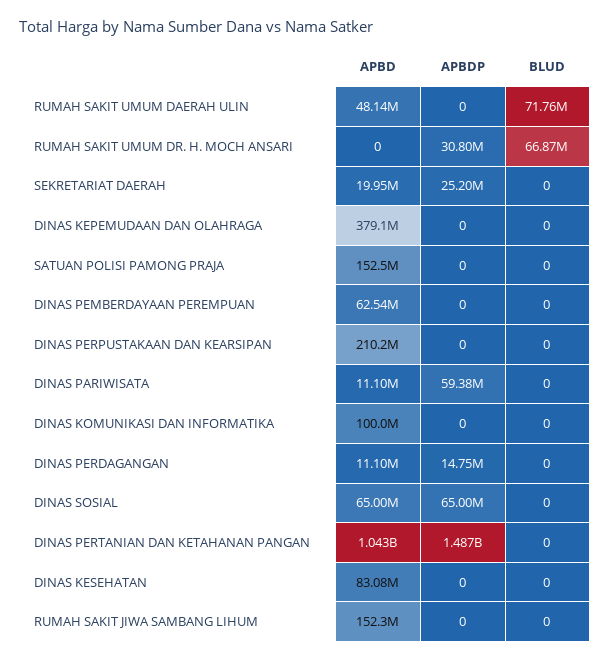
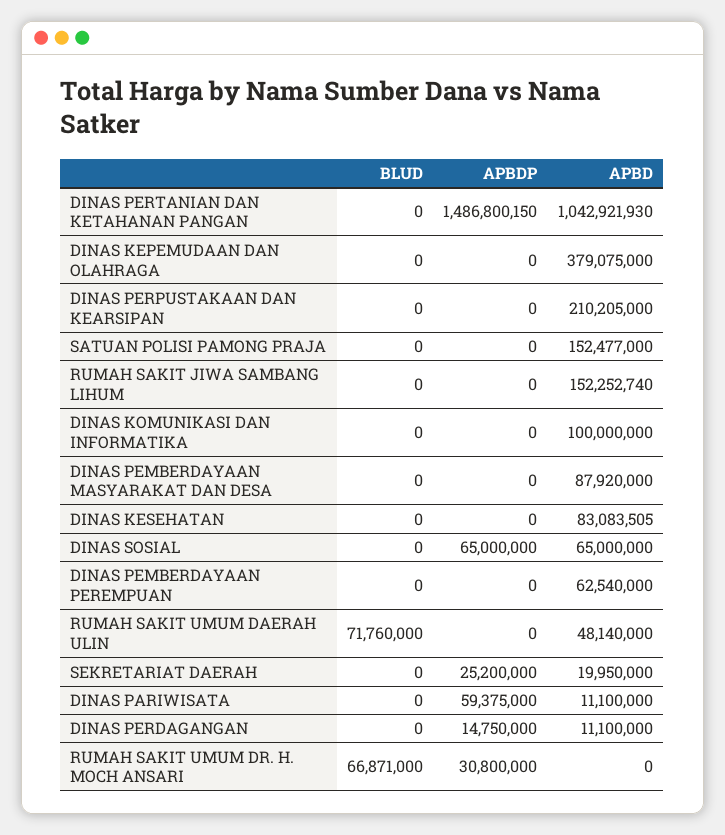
  {
    "APBD": {
      "RUMAH SAKIT UMUM DAERAH ULIN": 48140000,
      "RUMAH SAKIT UMUM DR. H. MOCH ANSARI": 0,
      "SEKRETARIAT DAERAH": 19950000,
      "DINAS KEPEMUDAAN DAN OLAHRAGA": 379075000,
      "SATUAN POLISI PAMONG PRAJA": 152477000,
      "DINAS PEMBERDAYAAN PEREMPUAN": 62540000,
      "DINAS PERPUSTAKAAN DAN KEARSIPAN": 210205000,
      "DINAS PARIWISATA": 11100000,
      "DINAS KOMUNIKASI DAN INFORMATIKA": 100000000,
      "DINAS PERDAGANGAN": 11100000,
      "DINAS SOSIAL": 65000000,
      "DINAS PERTANIAN DAN KETAHANAN PANGAN": 1042921930,
      "DINAS KESEHATAN": 83083505,
-     "RUMAH SAKIT JIWA SAMBANG LIHUM": 152252740
+     "RUMAH SAKIT JIWA SAMBANG LIHUM": 152252740,
+     "DINAS PEMBERDAYAAN MASYARAKAT DAN DESA": 87920000
    },
    "APBDP": {
      "RUMAH SAKIT UMUM DAERAH ULIN": 0,
      "RUMAH SAKIT UMUM DR. H. MOCH ANSARI": 30800000,
      "SEKRETARIAT DAERAH": 25200000,
      "DINAS KEPEMUDAAN DAN OLAHRAGA": 0,
      "SATUAN POLISI PAMONG PRAJA": 0,
      "DINAS PEMBERDAYAAN PEREMPUAN": 0,
      "DINAS PERPUSTAKAAN DAN KEARSIPAN": 0,
      "DINAS PARIWISATA": 59375000,
      "DINAS KOMUNIKASI DAN INFORMATIKA": 0,
      "DINAS PERDAGANGAN": 14750000,
      "DINAS SOSIAL": 65000000,
      "DINAS PERTANIAN DAN KETAHANAN PANGAN": 1486800150,
      "DINAS KESEHATAN": 0,
-     "RUMAH SAKIT JIWA SAMBANG LIHUM": 0
+     "RUMAH SAKIT JIWA SAMBANG LIHUM": 0,
+     "DINAS PEMBERDAYAAN MASYARAKAT DAN DESA": 0
    },
    "BLUD": {
      "RUMAH SAKIT UMUM DAERAH ULIN": 71760000,
      "RUMAH SAKIT UMUM DR. H. MOCH ANSARI": 66871000,
      "SEKRETARIAT DAERAH": 0,
      "DINAS KEPEMUDAAN DAN OLAHRAGA": 0,
      "SATUAN POLISI PAMONG PRAJA": 0,
      "DINAS PEMBERDAYAAN PEREMPUAN": 0,
      "DINAS PERPUSTAKAAN DAN KEARSIPAN": 0,
      "DINAS PARIWISATA": 0,
      "DINAS KOMUNIKASI DAN INFORMATIKA": 0,
      "DINAS PERDAGANGAN": 0,
      "DINAS SOSIAL": 0,
      "DINAS PERTANIAN DAN KETAHANAN PANGAN": 0,
      "DINAS KESEHATAN": 0,
-     "RUMAH SAKIT JIWA SAMBANG LIHUM": 0
+     "RUMAH SAKIT JIWA SAMBANG LIHUM": 0,
+     "DINAS PEMBERDAYAAN MASYARAKAT DAN DESA": 0
    }
  }

